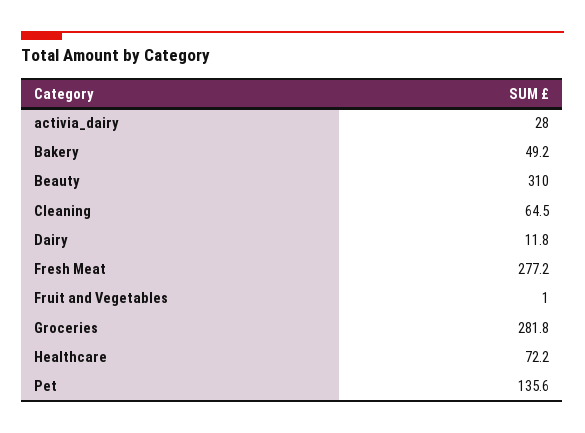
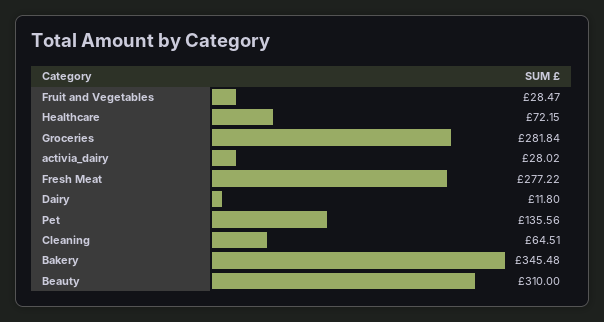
  {
    "activia_dairy": 28.02,
-   "Bakery": 49.2,
+   "Bakery": 345.48,
    "Beauty": 310,
    "Cleaning": 64.51,
    "Dairy": 11.8,
    "Fresh Meat": 277.22,
-   "Fruit and Vegetables": 1,
+   "Fruit and Vegetables": 28.47,
    "Groceries": 281.84,
    "Healthcare": 72.15,
    "Pet": 135.56
  }

